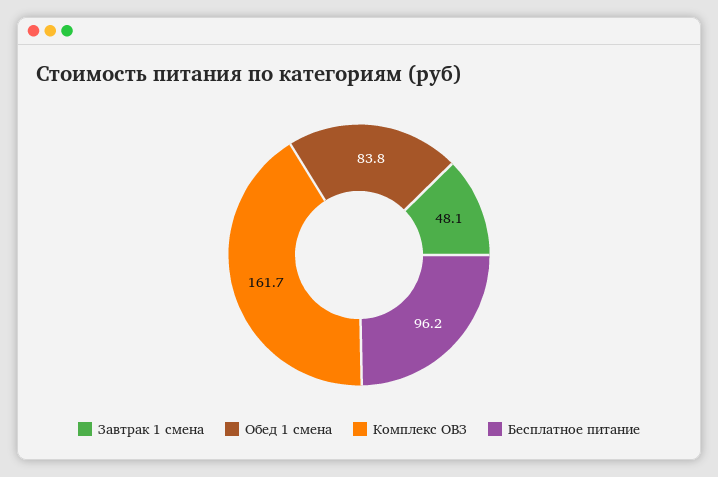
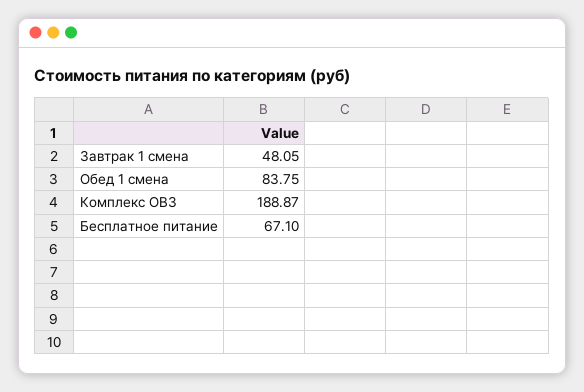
  {
    "Завтрак 1 смена": 48.05,
    "Обед 1 смена": 83.75,
-   "Комплекс ОВЗ": 161.7,
+   "Комплекс ОВЗ": 188.87,
-   "Бесплатное питание": 96.2
+   "Бесплатное питание": 67.1
  }

